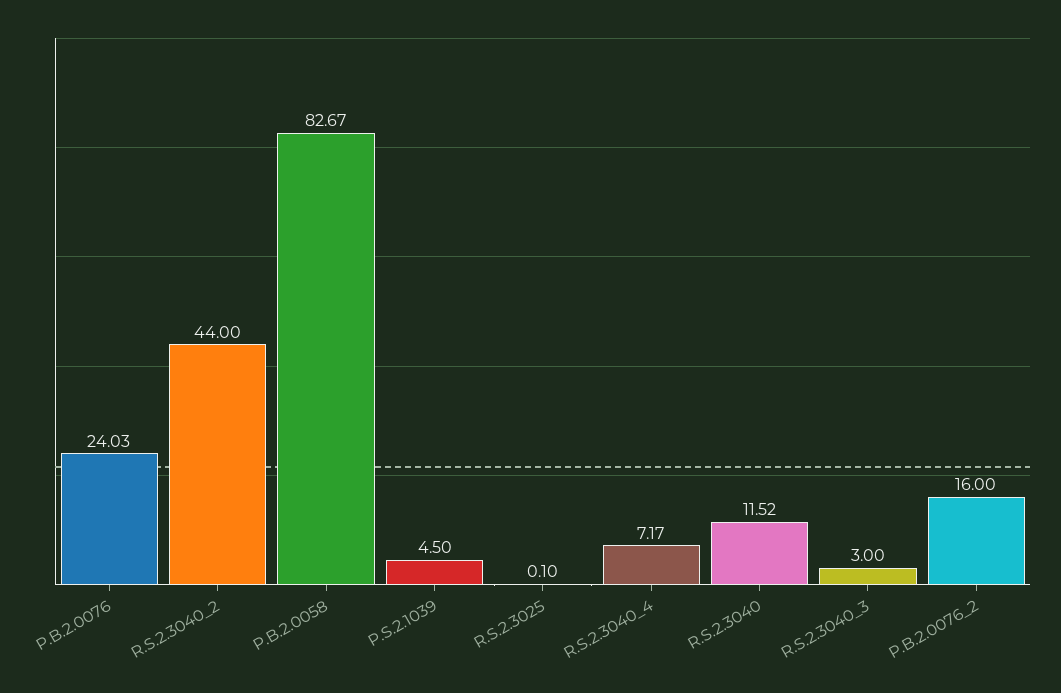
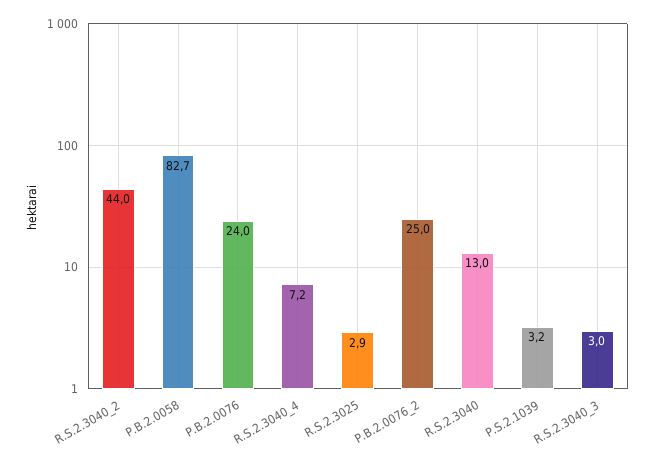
  {
    "P.B.2.0076": 24.03,
    "R.S.2.3040_2": 44,
    "P.B.2.0058": 82.67,
-   "P.S.2.1039": 4.5,
+   "P.S.2.1039": 3.2,
-   "R.S.2.3025": 0.1,
+   "R.S.2.3025": 2.9,
    "R.S.2.3040_4": 7.17,
-   "R.S.2.3040": 11.52,
+   "R.S.2.3040": 13,
    "R.S.2.3040_3": 3,
-   "P.B.2.0076_2": 16
+   "P.B.2.0076_2": 25
  }

